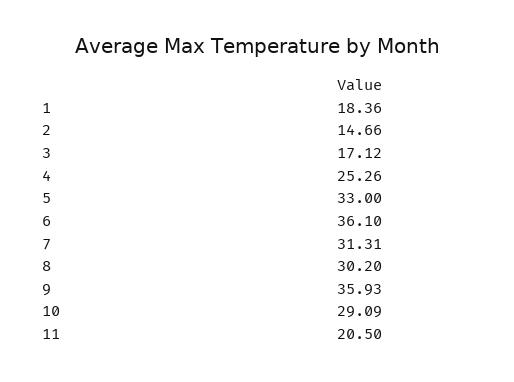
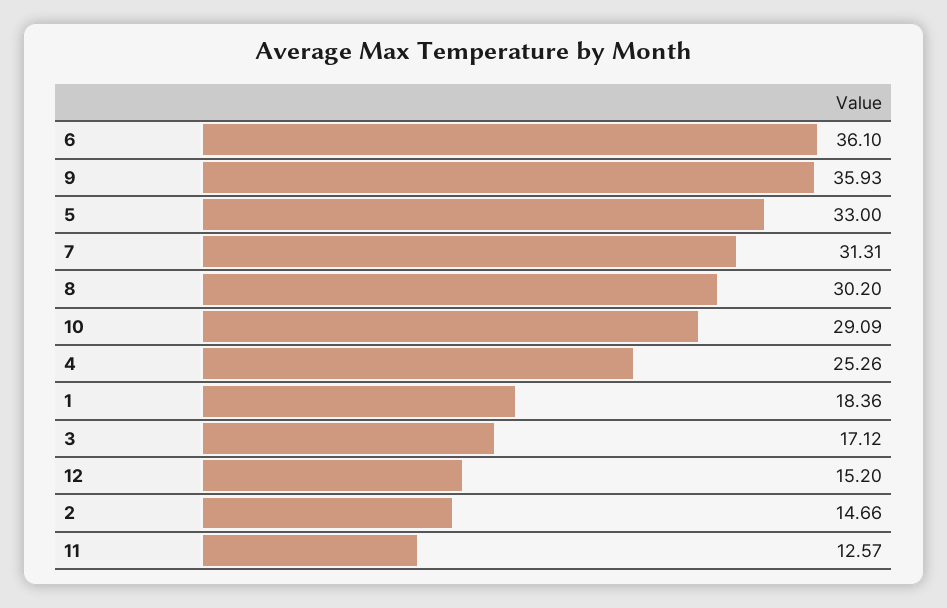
  {
    "1": 18.36,
    "2": 14.66,
    "3": 17.12,
    "4": 25.26,
    "5": 33,
    "6": 36.1,
    "7": 31.31,
    "8": 30.2,
    "9": 35.93,
    "10": 29.09,
-   "11": 20.5
+   "11": 12.57,
+   "12": 15.2
  }

